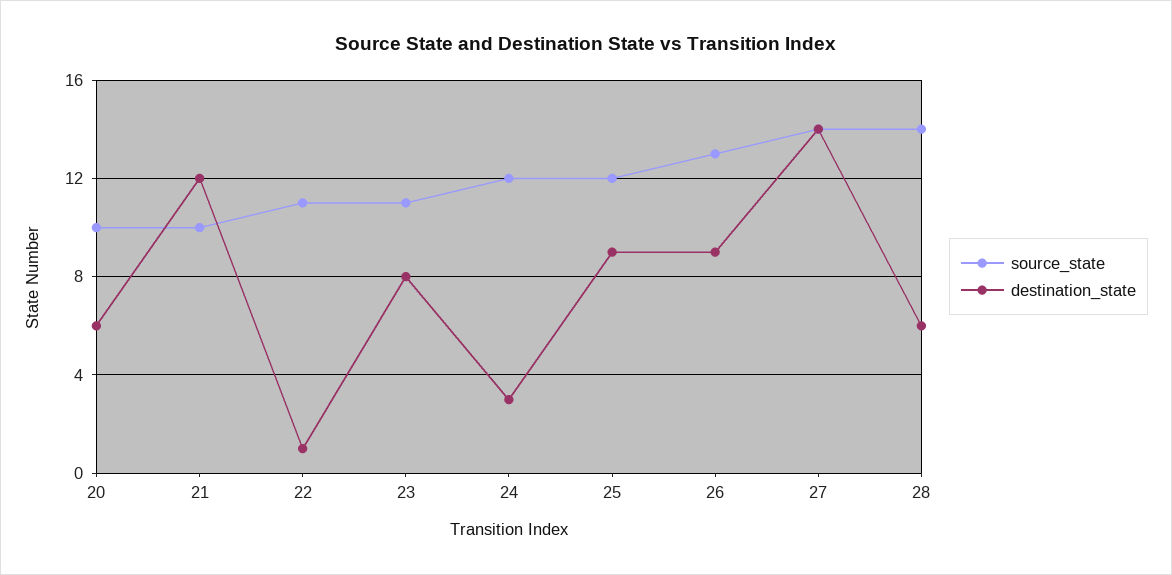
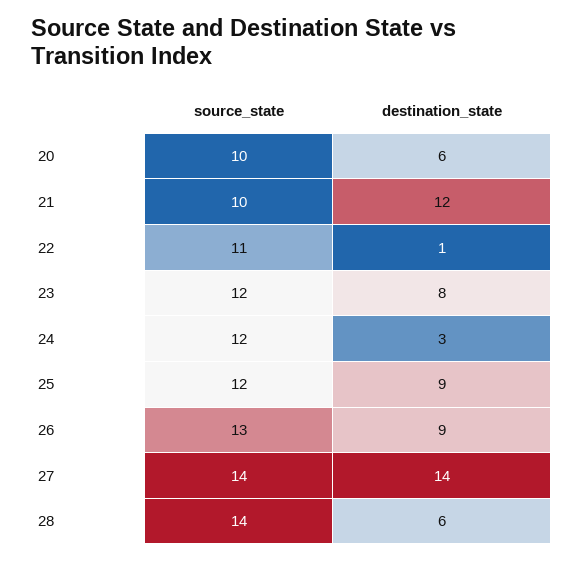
  {
    "source_state": {
      "20": 10,
      "21": 10,
      "22": 11,
-     "23": 11,
+     "23": 12,
      "24": 12,
      "25": 12,
      "26": 13,
      "27": 14,
      "28": 14
    },
    "destination_state": {
      "20": 6,
      "21": 12,
      "22": 1,
      "23": 8,
      "24": 3,
      "25": 9,
      "26": 9,
      "27": 14,
      "28": 6
    }
  }

